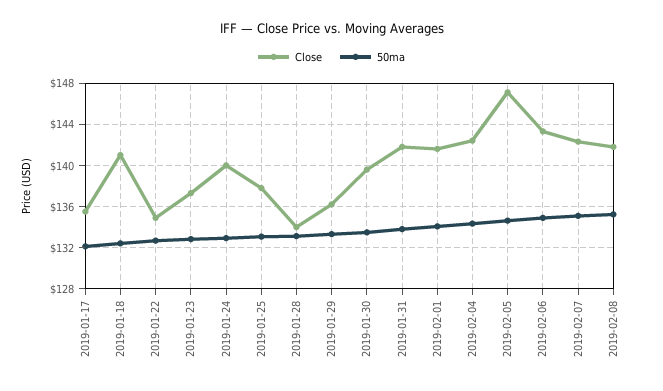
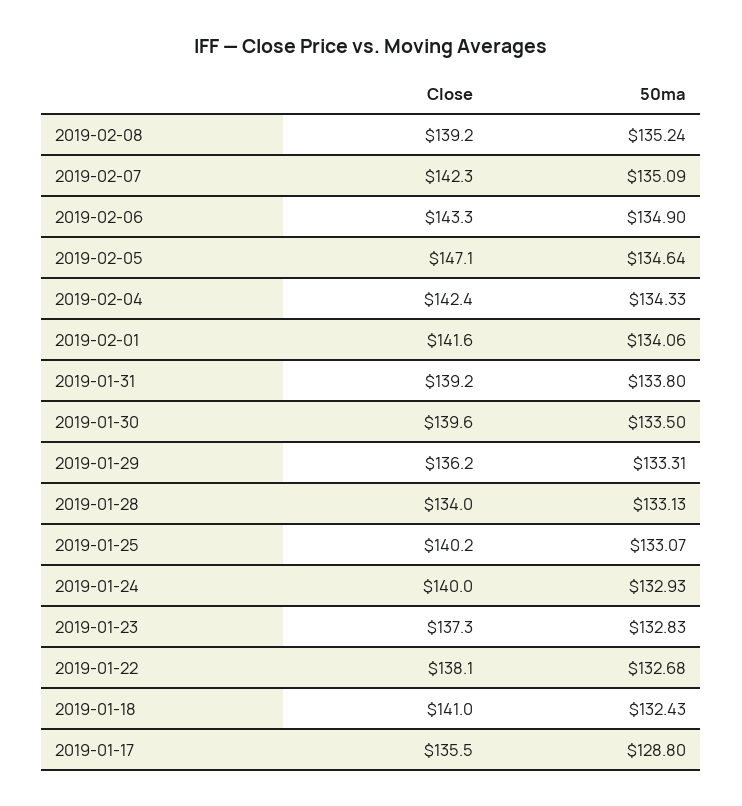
  {
    "Close": {
      "2019-01-17": 135.5,
      "2019-01-18": 141,
-     "2019-01-22": 135,
+     "2019-01-22": 138.1,
      "2019-01-23": 137.3,
      "2019-01-24": 140,
-     "2019-01-25": 138,
+     "2019-01-25": 140.2,
      "2019-01-28": 134,
      "2019-01-29": 136.2,
      "2019-01-30": 139.6,
-     "2019-01-31": 142,
+     "2019-01-31": 139.2,
      "2019-02-01": 141.6,
      "2019-02-04": 142.4,
      "2019-02-05": 147.1,
      "2019-02-06": 143.3,
      "2019-02-07": 142.3,
-     "2019-02-08": 142
+     "2019-02-08": 139.2
    },
    "50ma": {
-     "2019-01-17": 132,
+     "2019-01-17": 128.8,
      "2019-01-18": 132.43,
      "2019-01-22": 132.68,
      "2019-01-23": 132.83,
      "2019-01-24": 132.93,
      "2019-01-25": 133.07,
      "2019-01-28": 133.13,
      "2019-01-29": 133.31,
      "2019-01-30": 133.5,
      "2019-01-31": 133.8,
      "2019-02-01": 134.06,
      "2019-02-04": 134.33,
      "2019-02-05": 134.64,
      "2019-02-06": 134.9,
      "2019-02-07": 135.09,
      "2019-02-08": 135.24
    }
  }

